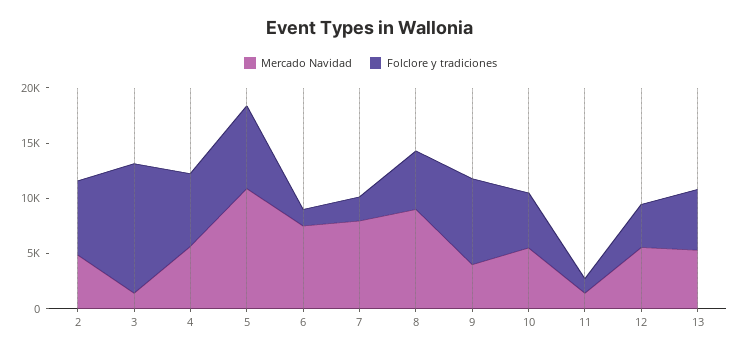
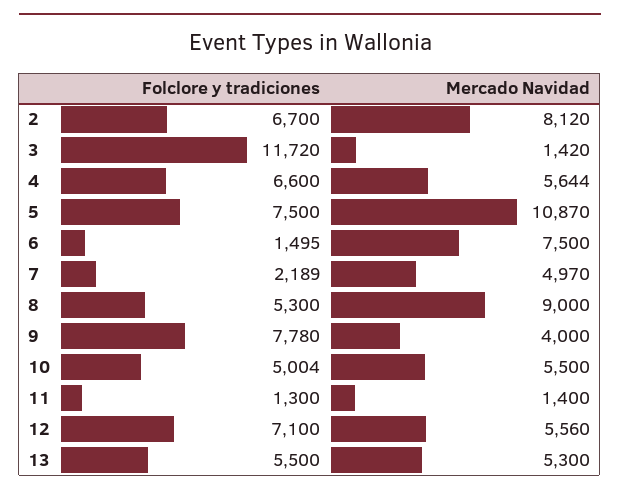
  {
    "Mercado Navidad": {
-     "2": 5000,
+     "2": 8120,
      "3": 1420,
      "4": 5644,
      "5": 10870,
      "6": 7500,
-     "7": 8000,
+     "7": 4970,
      "8": 9000,
      "9": 4000,
      "10": 5500,
      "11": 1400,
      "12": 5560,
      "13": 5300
    },
    "Folclore y tradiciones": {
      "2": 6700,
      "3": 11720,
      "4": 6600,
      "5": 7500,
      "6": 1495,
      "7": 2189,
      "8": 5300,
      "9": 7780,
      "10": 5004,
      "11": 1300,
-     "12": 4000,
+     "12": 7100,
      "13": 5500
    }
  }

